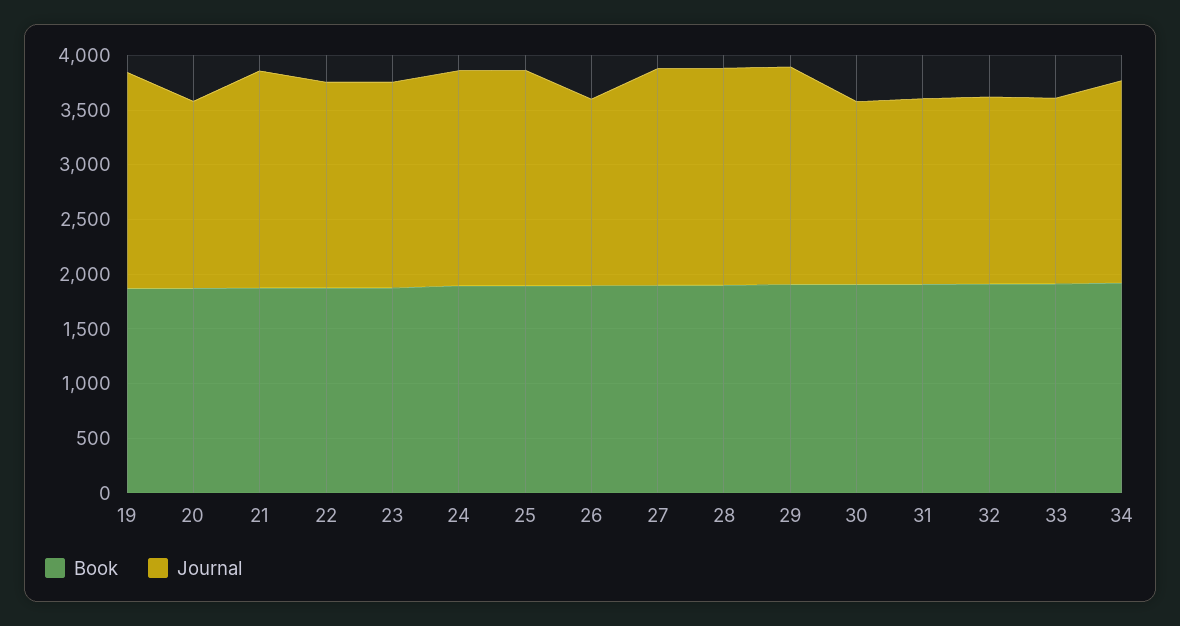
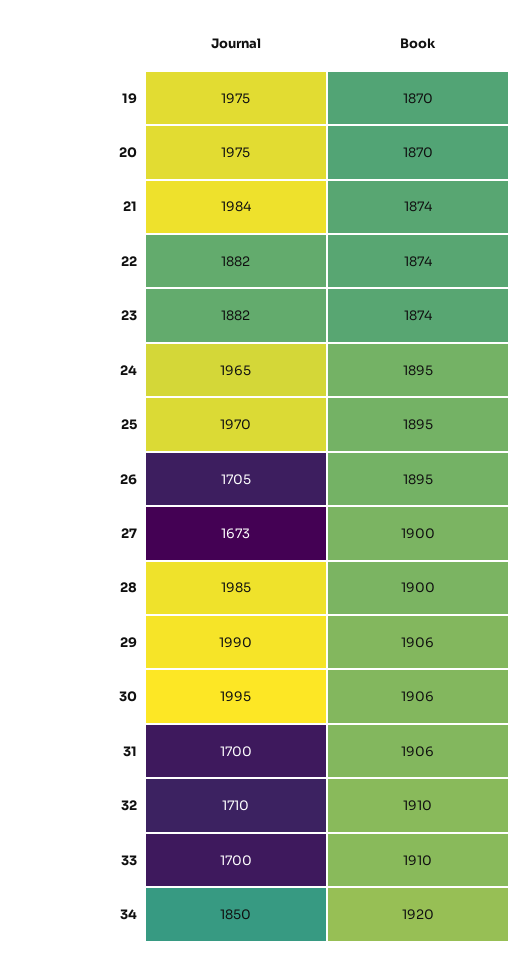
  {
    "Book": {
      "19": 1870,
      "20": 1870,
      "21": 1874,
      "22": 1874,
      "23": 1874,
      "24": 1895,
      "25": 1895,
      "26": 1895,
      "27": 1900,
      "28": 1900,
      "29": 1906,
      "30": 1906,
      "31": 1906,
      "32": 1910,
      "33": 1910,
      "34": 1920
    },
    "Journal": {
      "19": 1975,
-     "20": 1700,
+     "20": 1975,
      "21": 1984,
      "22": 1882,
      "23": 1882,
      "24": 1965,
      "25": 1970,
      "26": 1705,
-     "27": 2000,
+     "27": 1673,
      "28": 1985,
      "29": 1990,
-     "30": 1700,
+     "30": 1995,
      "31": 1700,
      "32": 1710,
      "33": 1700,
      "34": 1850
    }
  }

